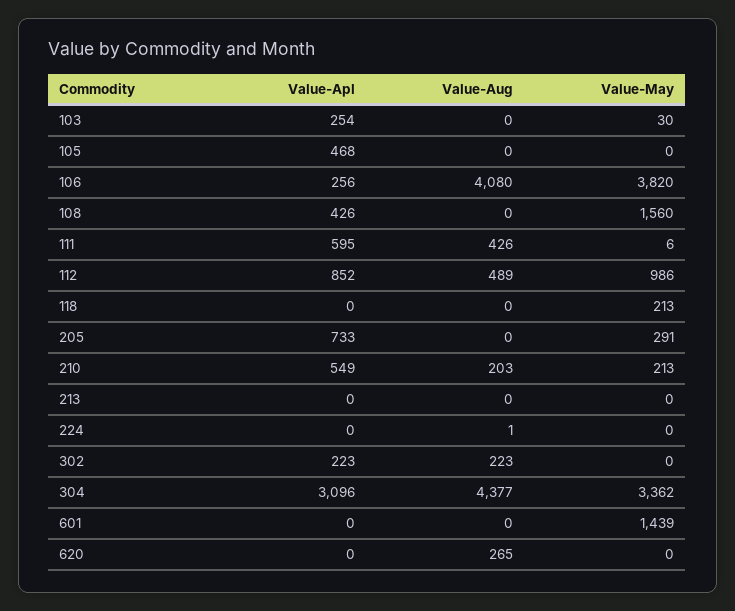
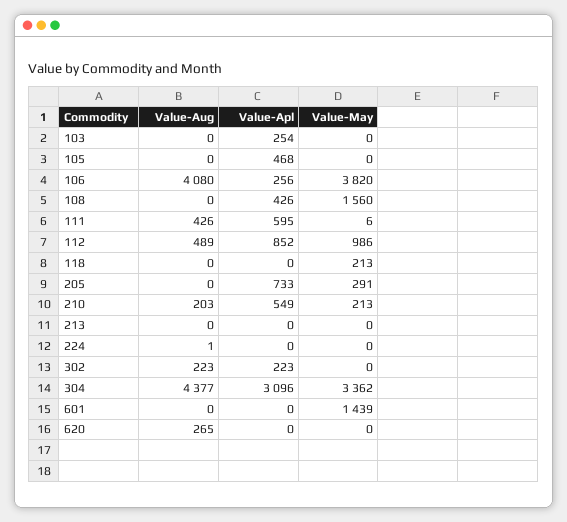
  {
    "Value-Apl": {
      "103": 254,
      "105": 468,
      "106": 256,
      "108": 426,
      "111": 595,
      "112": 852,
      "118": 0,
      "205": 733,
      "210": 549,
      "213": 0,
      "224": 0,
      "302": 223,
      "304": 3096,
      "601": 0,
      "620": 0
    },
    "Value-Aug": {
      "103": 0,
      "105": 0,
      "106": 4080,
      "108": 0,
      "111": 426,
      "112": 489,
      "118": 0,
      "205": 0,
      "210": 203,
      "213": 0,
      "224": 1,
      "302": 223,
      "304": 4377,
      "601": 0,
      "620": 265
    },
    "Value-May": {
-     "103": 30,
+     "103": 0,
      "105": 0,
      "106": 3820,
      "108": 1560,
      "111": 6,
      "112": 986,
      "118": 213,
      "205": 291,
      "210": 213,
      "213": 0,
      "224": 0,
      "302": 0,
      "304": 3362,
      "601": 1439,
      "620": 0
    }
  }

